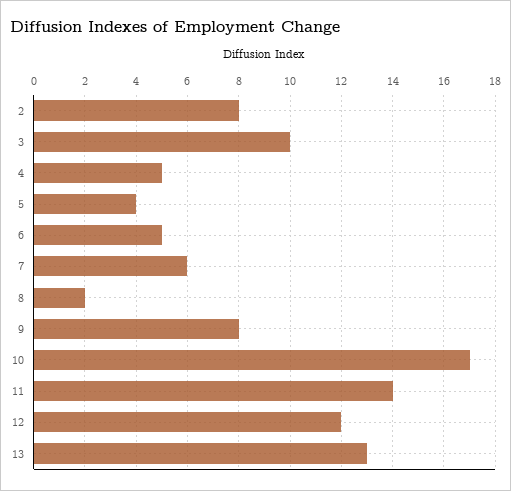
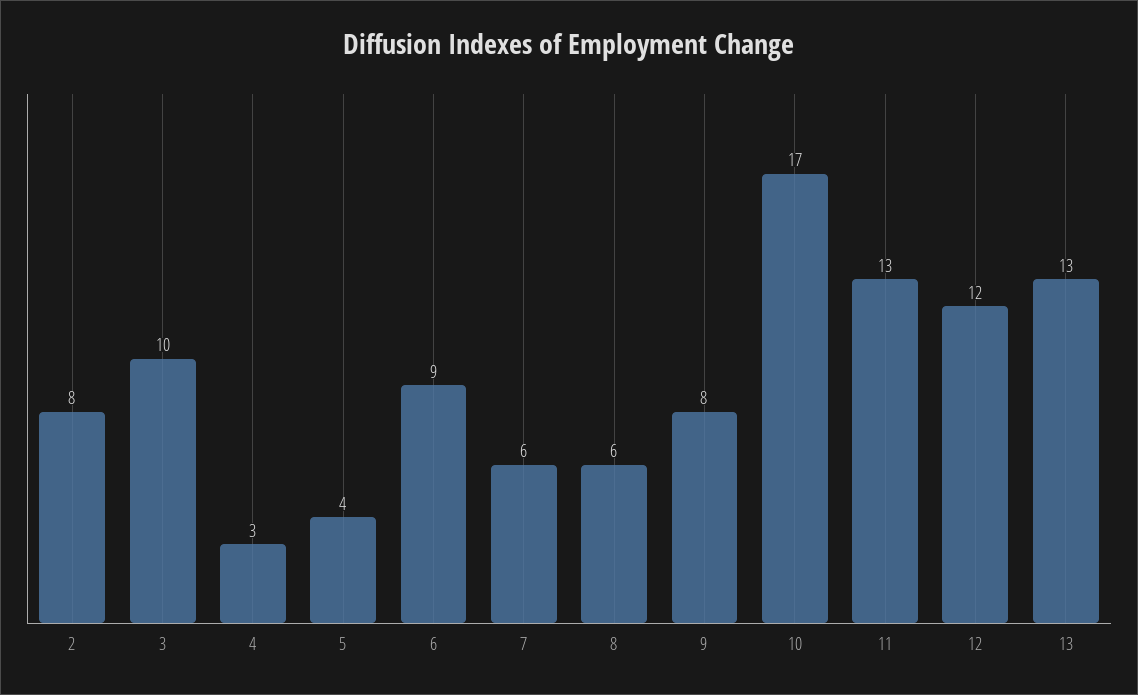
  {
    "2": 8,
    "3": 10,
-   "4": 5,
+   "4": 3,
    "5": 4,
-   "6": 5,
+   "6": 9,
    "7": 6,
-   "8": 2,
+   "8": 6,
    "9": 8,
    "10": 17,
-   "11": 14,
+   "11": 13,
    "12": 12,
    "13": 13
  }

